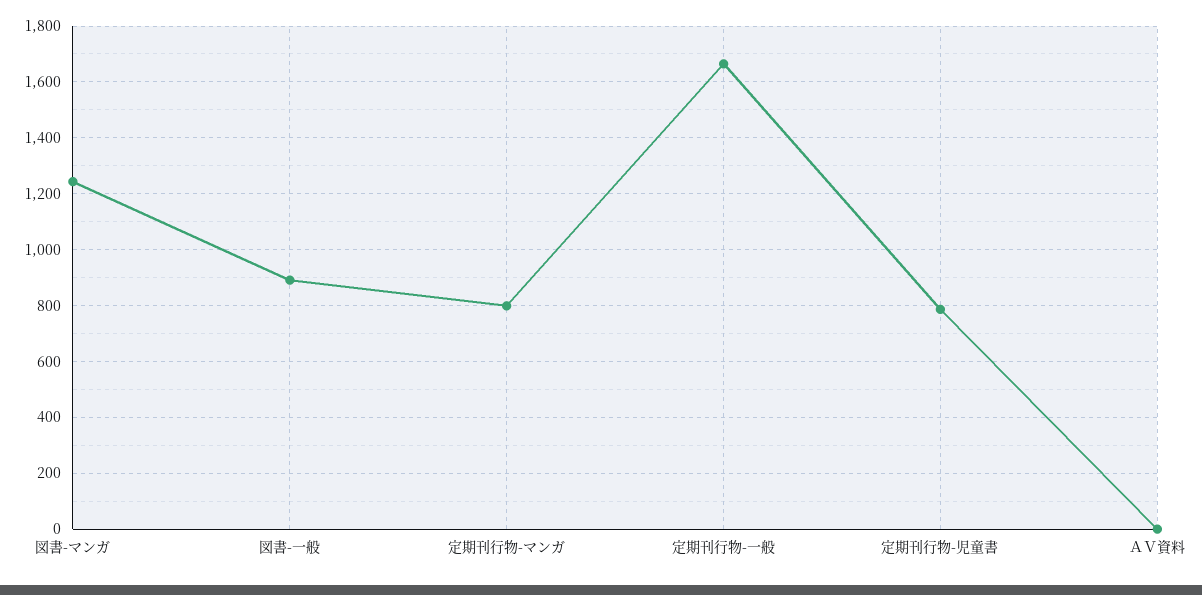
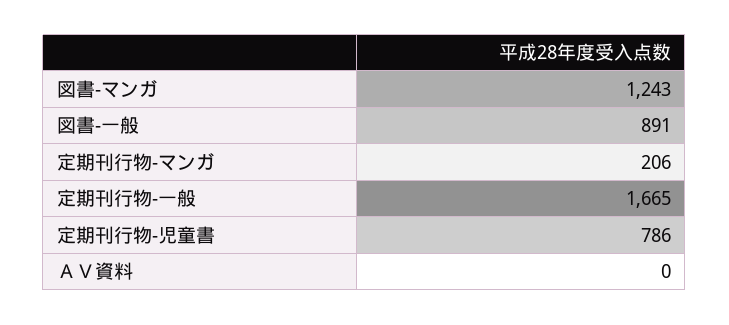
  {
    "図書-マンガ": 1243,
    "図書-一般": 891,
-   "定期刊行物-マンガ": 800,
+   "定期刊行物-マンガ": 206,
    "定期刊行物-一般": 1665,
    "定期刊行物-児童書": 786,
    "ＡＶ資料": 0
  }

